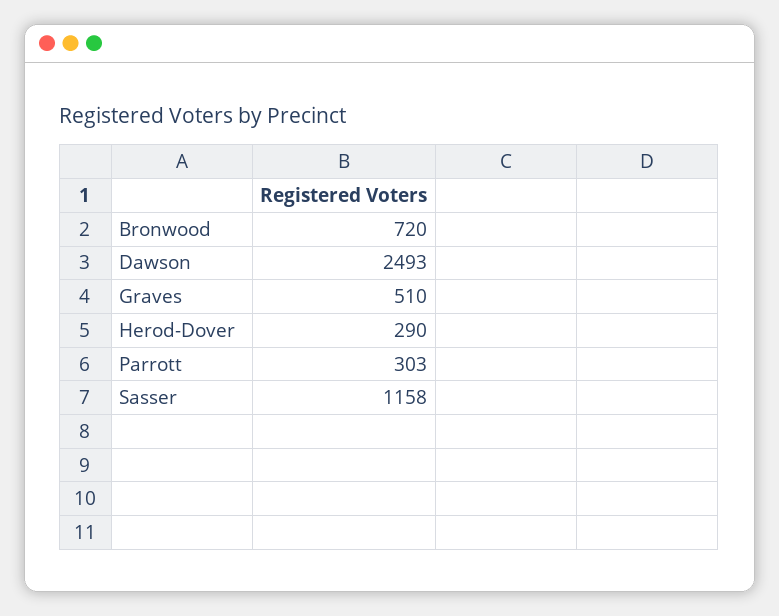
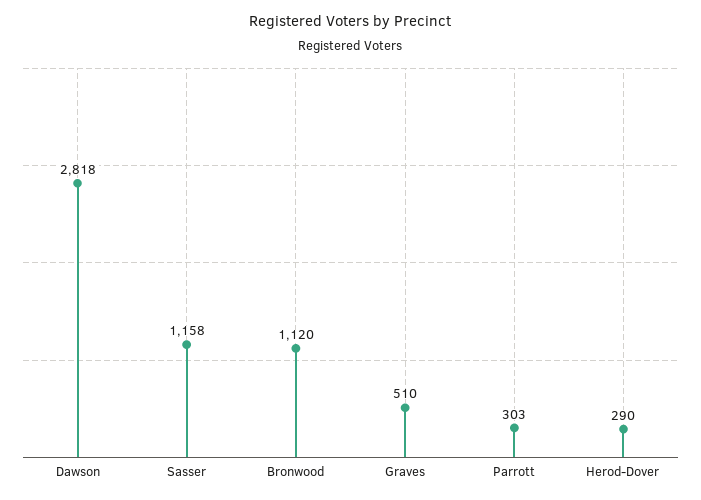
  {
-   "Bronwood": 720,
+   "Bronwood": 1120,
-   "Dawson": 2493,
+   "Dawson": 2818,
    "Graves": 510,
    "Herod-Dover": 290,
    "Parrott": 303,
    "Sasser": 1158
  }

